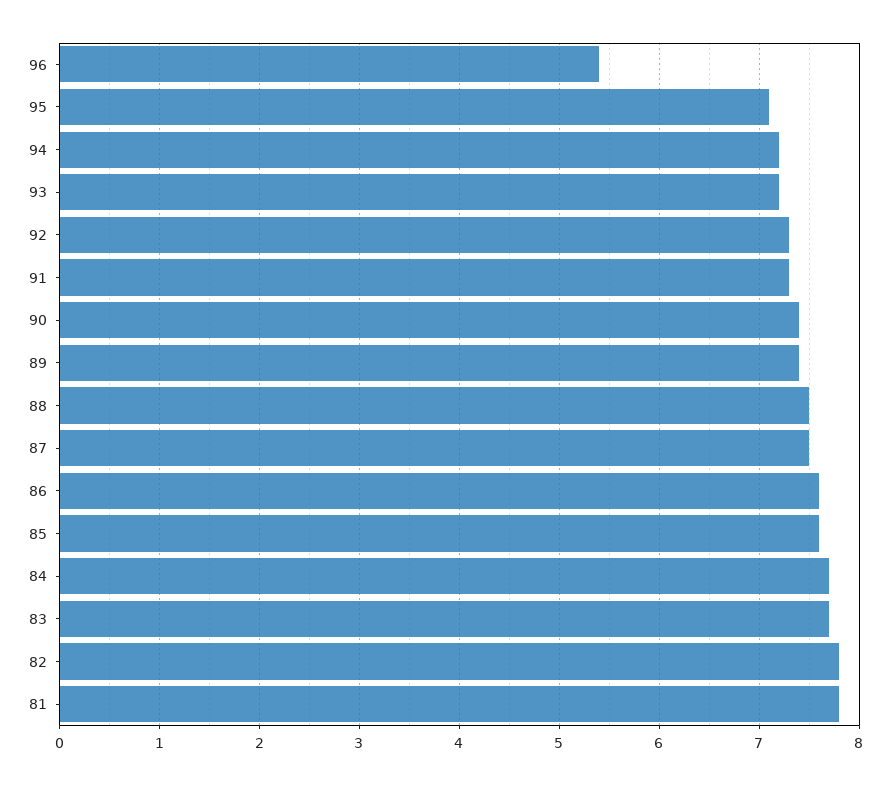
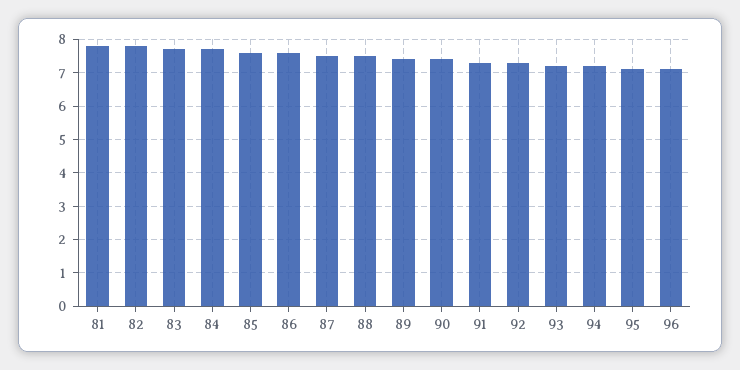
  {
-   "96": 5.4,
+   "96": 7,
    "95": 7.1,
    "94": 7.2,
    "93": 7.2,
    "92": 7.3,
    "91": 7.3,
    "90": 7.4,
    "89": 7.4,
    "88": 7.5,
    "87": 7.5,
    "86": 7.6,
    "85": 7.6,
    "84": 7.7,
    "83": 7.7,
    "82": 7.8,
    "81": 7.8
  }

